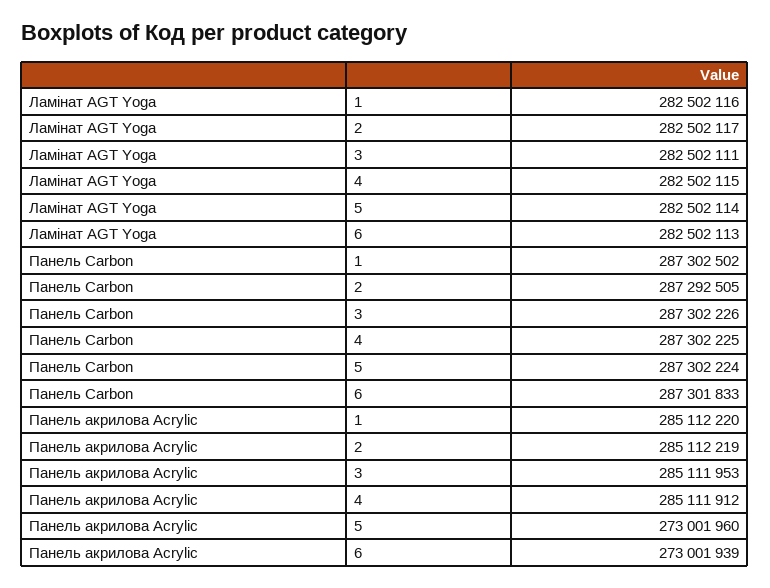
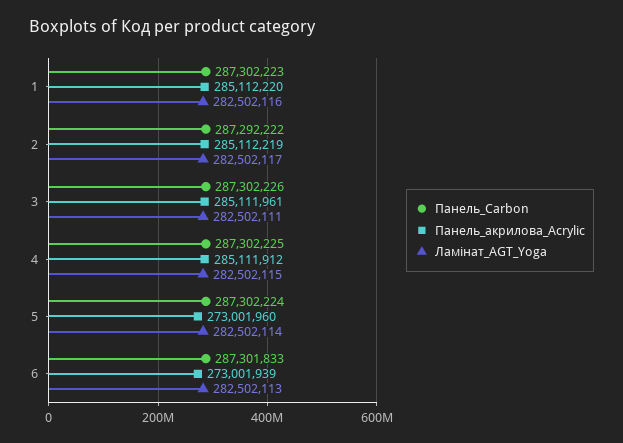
  {
    "Ламінат AGT Yoga": {
      "1": 282502116,
      "2": 282502117,
      "3": 282502111,
      "4": 282502115,
      "5": 282502114,
      "6": 282502113
    },
    "Панель Carbon": {
-     "1": 287302502,
+     "1": 287302223,
-     "2": 287292505,
+     "2": 287292222,
      "3": 287302226,
      "4": 287302225,
      "5": 287302224,
      "6": 287301833
    },
    "Панель акрилова Acrylic": {
      "1": 285112220,
      "2": 285112219,
-     "3": 285111953,
+     "3": 285111961,
      "4": 285111912,
      "5": 273001960,
      "6": 273001939
    }
  }

